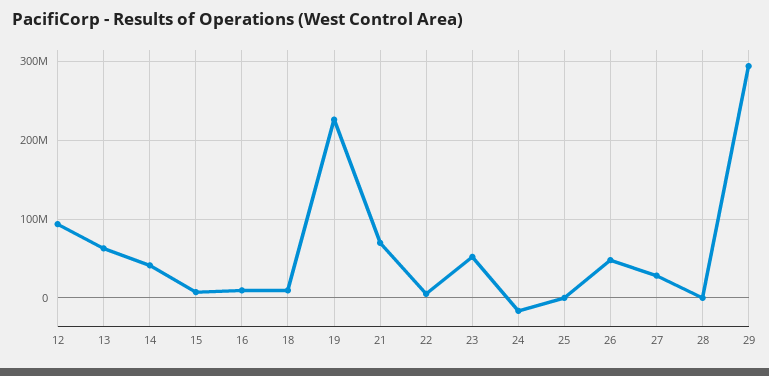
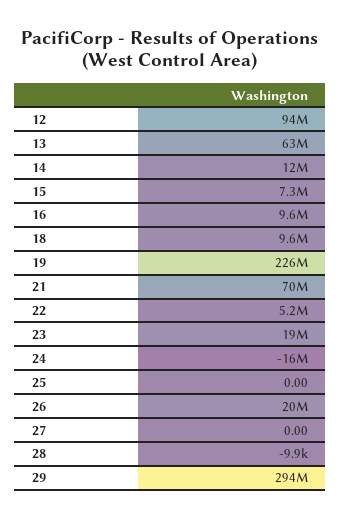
  {
    "12": 94000000,
    "13": 63000000,
-   "14": 40000000,
+   "14": 12000000,
    "15": 7300000,
    "16": 9600000,
    "18": 9600000,
    "19": 226000000,
    "21": 70000000,
    "22": 5200000,
-   "23": 50000000,
+   "23": 19000000,
    "24": -16000000,
    "25": 0,
-   "26": 50000000,
+   "26": 20000000,
-   "27": 30000000,
+   "27": 0,
    "28": -9900,
    "29": 294000000
  }

